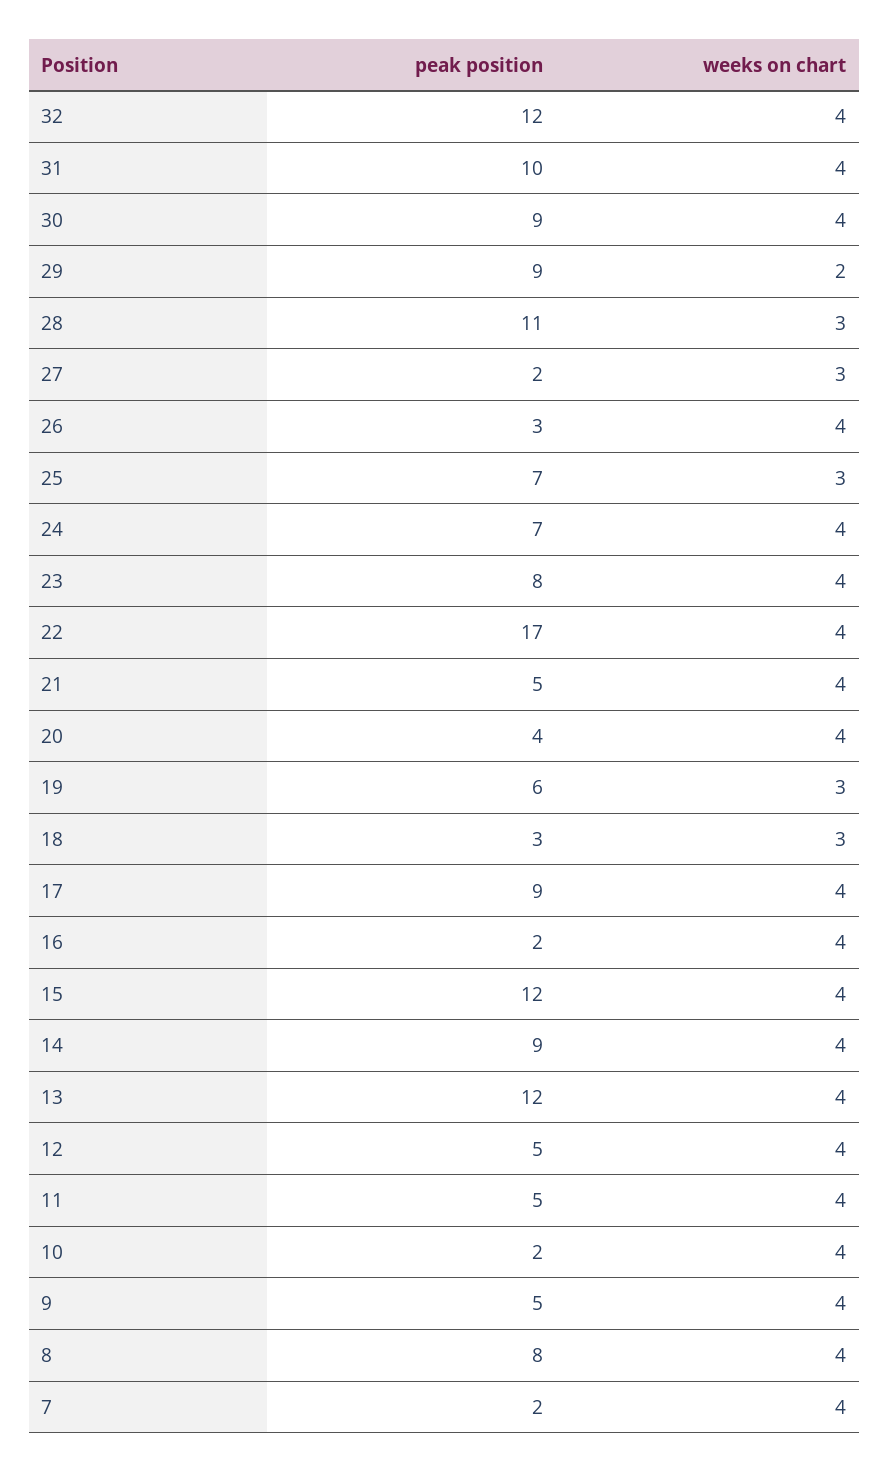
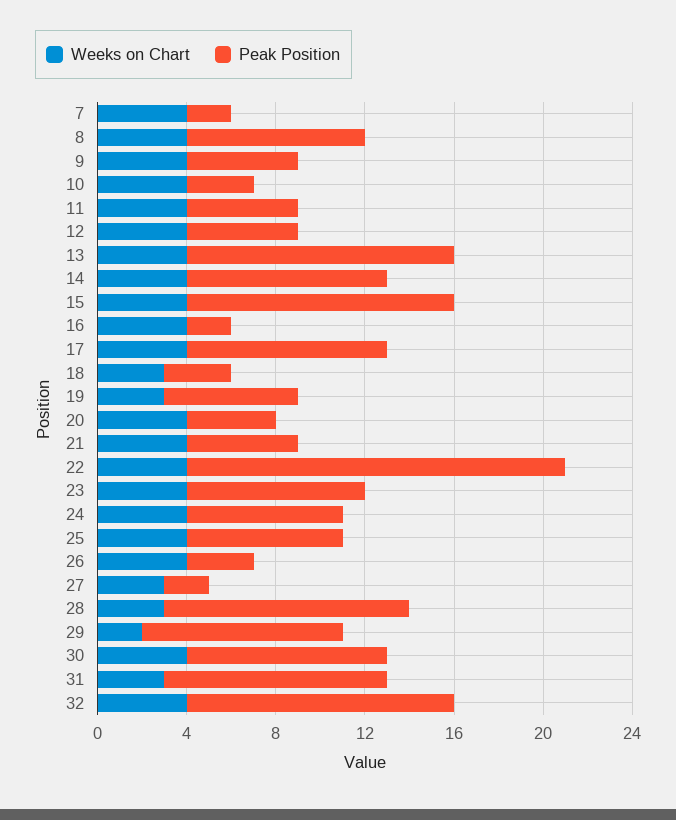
  {
    "peak position": {
      "32": 12,
      "31": 10,
      "30": 9,
      "29": 9,
      "28": 11,
      "27": 2,
      "26": 3,
      "25": 7,
      "24": 7,
      "23": 8,
      "22": 17,
      "21": 5,
      "20": 4,
      "19": 6,
      "18": 3,
      "17": 9,
      "16": 2,
      "15": 12,
      "14": 9,
      "13": 12,
      "12": 5,
      "11": 5,
-     "10": 2,
+     "10": 3,
      "9": 5,
      "8": 8,
      "7": 2
    },
    "weeks on chart": {
      "32": 4,
-     "31": 4,
+     "31": 3,
      "30": 4,
      "29": 2,
      "28": 3,
      "27": 3,
      "26": 4,
-     "25": 3,
+     "25": 4,
      "24": 4,
      "23": 4,
      "22": 4,
      "21": 4,
      "20": 4,
      "19": 3,
      "18": 3,
      "17": 4,
      "16": 4,
      "15": 4,
      "14": 4,
      "13": 4,
      "12": 4,
      "11": 4,
      "10": 4,
      "9": 4,
      "8": 4,
      "7": 4
    }
  }

